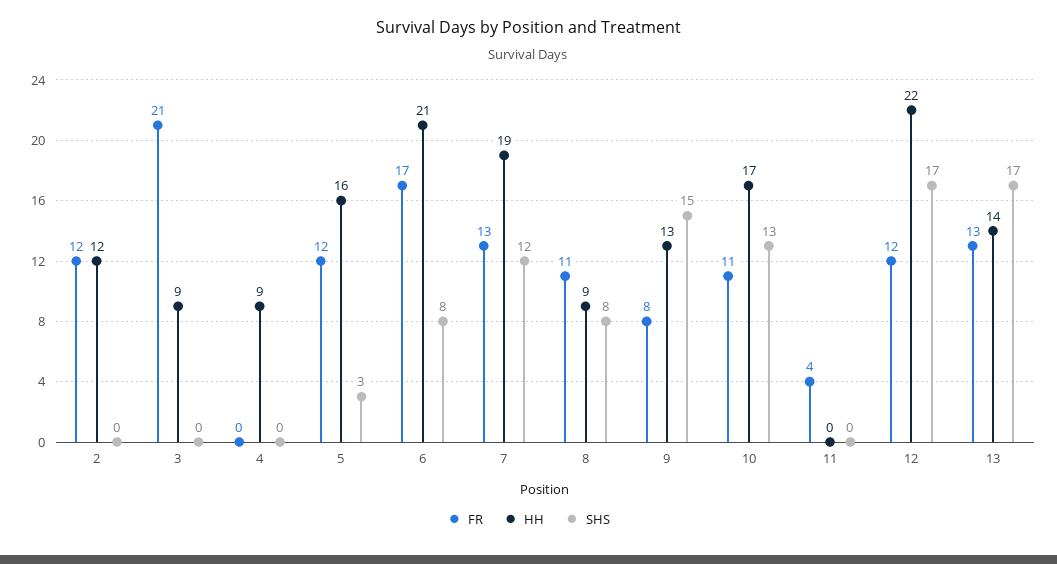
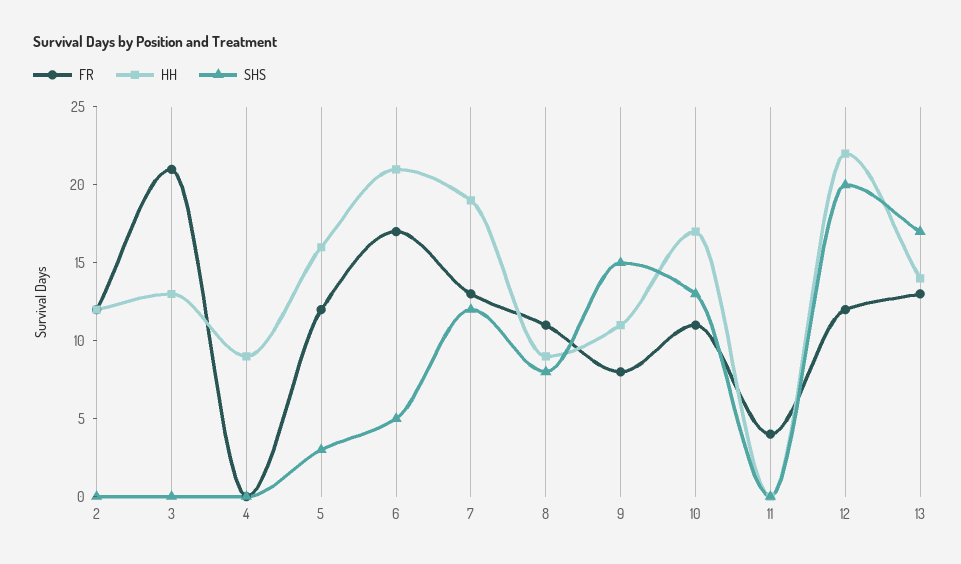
  {
    "FR": {
      "2": 12,
      "3": 21,
      "4": 0,
      "5": 12,
      "6": 17,
      "7": 13,
      "8": 11,
      "9": 8,
      "10": 11,
      "11": 4,
      "12": 12,
      "13": 13
    },
    "HH": {
      "2": 12,
-     "3": 9,
+     "3": 13,
      "4": 9,
      "5": 16,
      "6": 21,
      "7": 19,
      "8": 9,
-     "9": 13,
+     "9": 11,
      "10": 17,
      "11": 0,
      "12": 22,
      "13": 14
    },
    "SHS": {
      "2": 0,
      "3": 0,
      "4": 0,
      "5": 3,
-     "6": 8,
+     "6": 5,
      "7": 12,
      "8": 8,
      "9": 15,
      "10": 13,
      "11": 0,
-     "12": 17,
+     "12": 20,
      "13": 17
    }
  }

